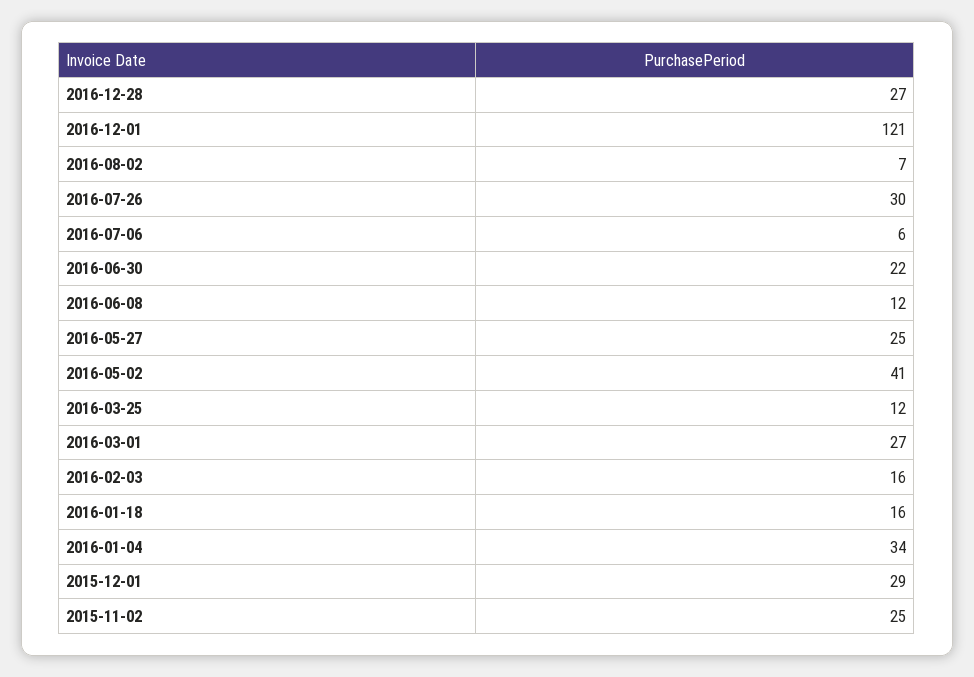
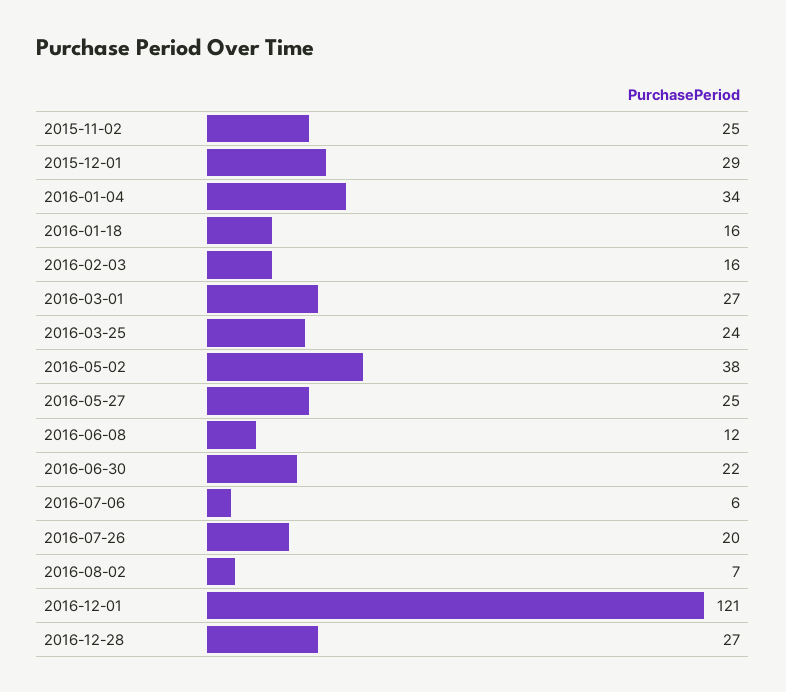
  {
    "2016-12-28": 27,
    "2016-12-01": 121,
    "2016-08-02": 7,
-   "2016-07-26": 30,
+   "2016-07-26": 20,
    "2016-07-06": 6,
    "2016-06-30": 22,
    "2016-06-08": 12,
    "2016-05-27": 25,
-   "2016-05-02": 41,
+   "2016-05-02": 38,
-   "2016-03-25": 12,
+   "2016-03-25": 24,
    "2016-03-01": 27,
    "2016-02-03": 16,
    "2016-01-18": 16,
    "2016-01-04": 34,
    "2015-12-01": 29,
    "2015-11-02": 25
  }

